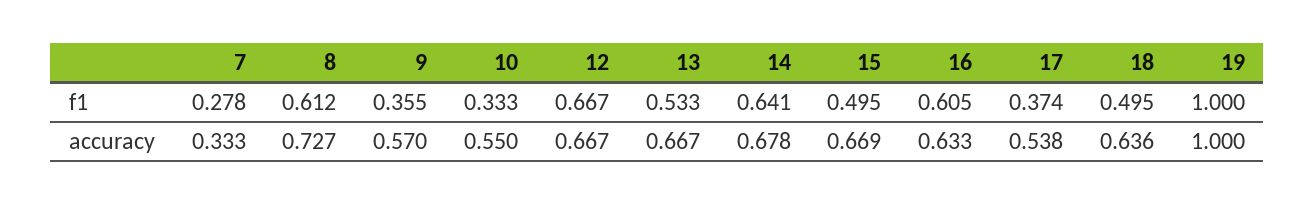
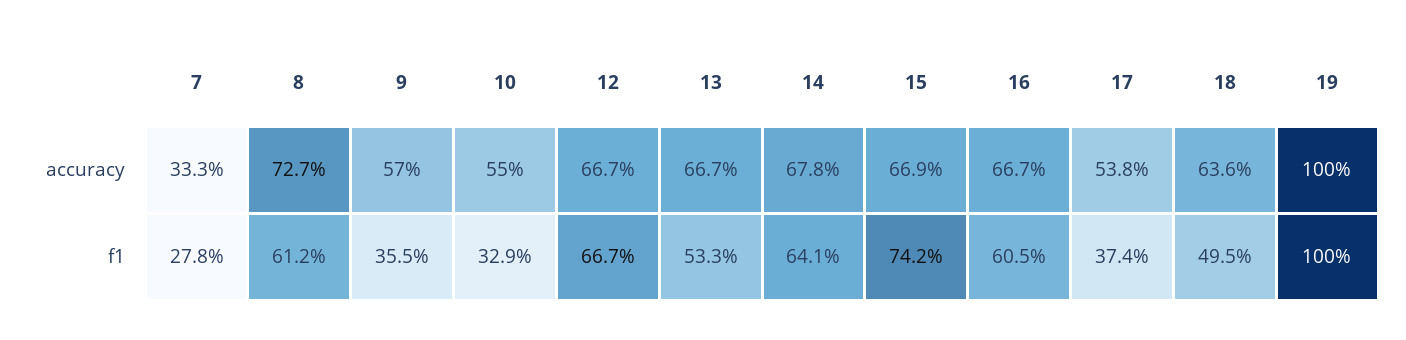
  {
    "7": {
      "f1": 0.278,
      "accuracy": 0.333
    },
    "8": {
      "f1": 0.612,
      "accuracy": 0.727
    },
    "9": {
      "f1": 0.355,
      "accuracy": 0.57
    },
    "10": {
-     "f1": 0.333,
+     "f1": 0.329,
      "accuracy": 0.55
    },
    "12": {
      "f1": 0.667,
      "accuracy": 0.667
    },
    "13": {
      "f1": 0.533,
      "accuracy": 0.667
    },
    "14": {
      "f1": 0.641,
      "accuracy": 0.678
    },
    "15": {
-     "f1": 0.495,
+     "f1": 0.742,
      "accuracy": 0.669
    },
    "16": {
      "f1": 0.605,
-     "accuracy": 0.633
+     "accuracy": 0.667
    },
    "17": {
      "f1": 0.374,
      "accuracy": 0.538
    },
    "18": {
      "f1": 0.495,
      "accuracy": 0.636
    },
    "19": {
      "f1": 1,
      "accuracy": 1
    }
  }

